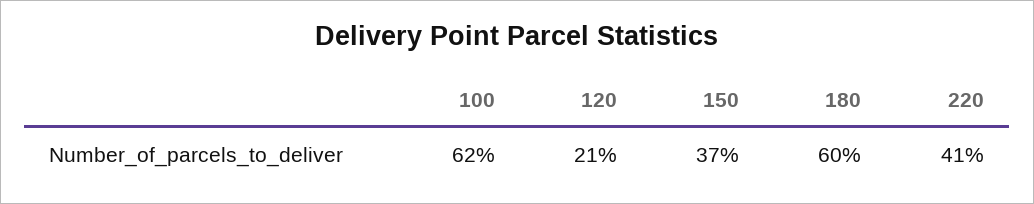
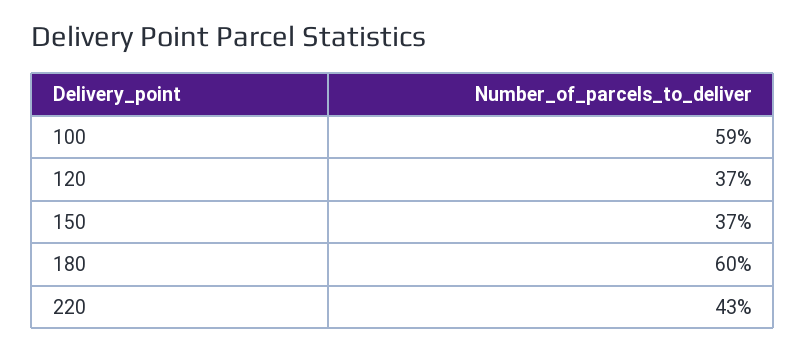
  {
-   "100": 62,
+   "100": 59,
-   "120": 21,
+   "120": 37,
    "150": 37,
    "180": 60,
-   "220": 41
+   "220": 43
  }

